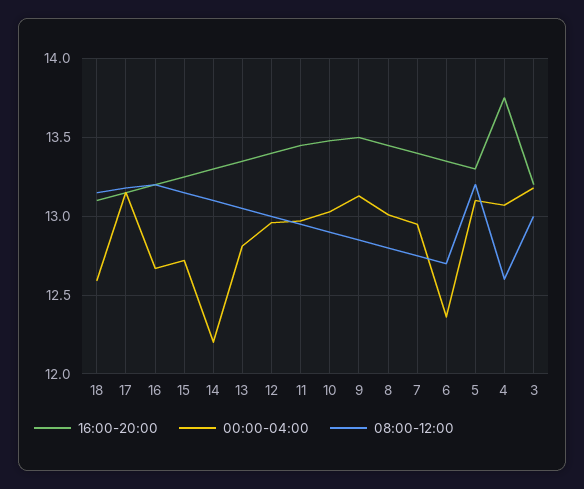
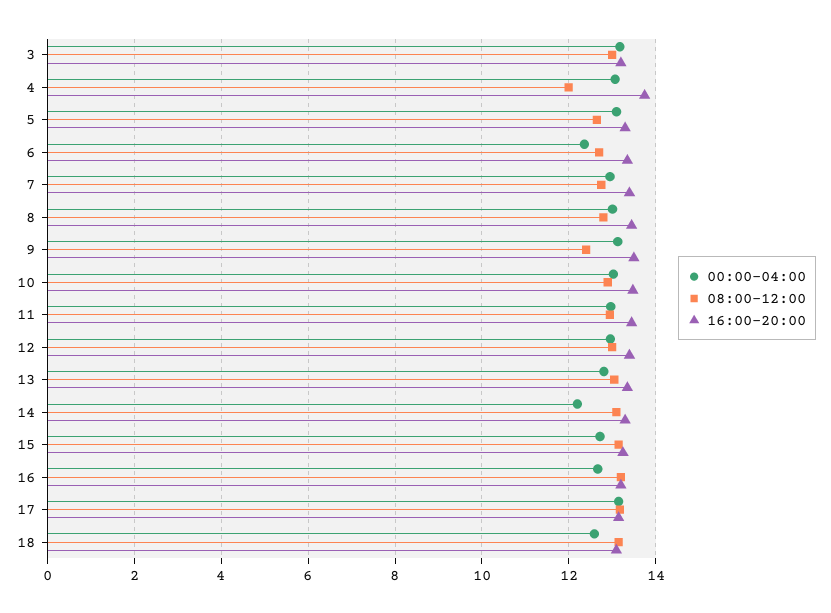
  {
    "16:00-20:00": {
      "18": 13.1,
      "17": 13.15,
      "16": 13.2,
      "15": 13.25,
      "14": 13.3,
      "13": 13.35,
      "12": 13.4,
      "11": 13.45,
      "10": 13.5,
      "9": 13.5,
      "8": 13.45,
      "7": 13.4,
      "6": 13.35,
      "5": 13.3,
      "4": 13.75,
      "3": 13.2
    },
    "00:00-04:00": {
      "18": 12.6,
      "17": 13.15,
      "16": 12.65,
      "15": 12.7,
      "14": 12.2,
      "13": 12.8,
      "12": 12.95,
      "11": 12.95,
      "10": 13.05,
      "9": 13.15,
      "8": 13,
      "7": 12.95,
      "6": 12.35,
      "5": 13.1,
      "4": 13.05,
      "3": 13.2
    },
    "08:00-12:00": {
      "18": 13.15,
      "17": 13.2,
      "16": 13.2,
      "15": 13.15,
      "14": 13.1,
      "13": 13.05,
      "12": 13,
      "11": 12.95,
      "10": 12.9,
-     "9": 12.85,
+     "9": 12.4,
      "8": 12.8,
      "7": 12.75,
      "6": 12.7,
-     "5": 13.2,
+     "5": 12.6,
-     "4": 12.6,
+     "4": 12,
      "3": 13
    }
  }

